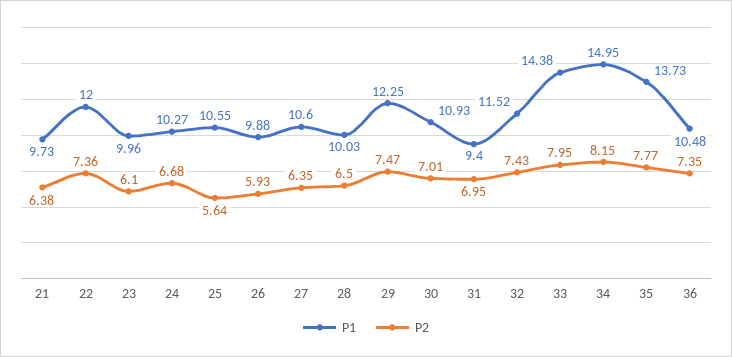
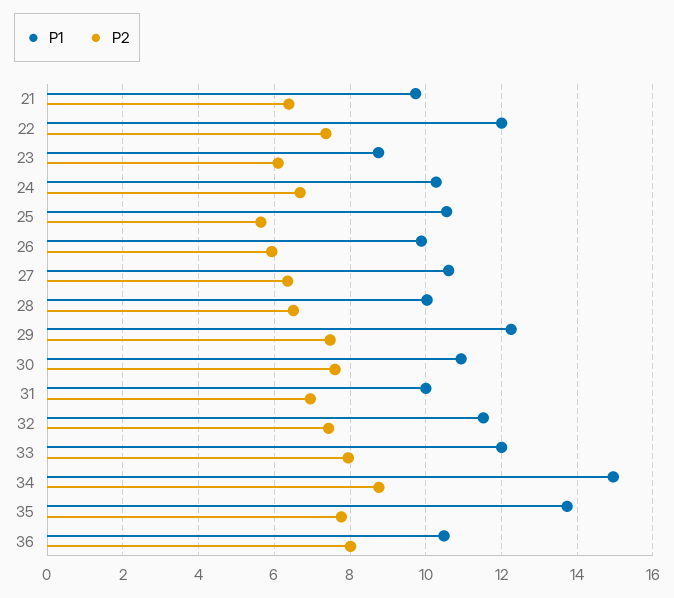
  {
    "P1": {
      "21": 9.73,
      "22": 12,
-     "23": 9.96,
+     "23": 8.8,
      "24": 10.27,
      "25": 10.55,
      "26": 9.88,
      "27": 10.6,
      "28": 10.03,
      "29": 12.25,
      "30": 10.93,
-     "31": 9.4,
+     "31": 10,
      "32": 11.52,
-     "33": 14.38,
+     "33": 12,
      "34": 14.95,
      "35": 13.73,
      "36": 10.48
    },
    "P2": {
      "21": 6.38,
      "22": 7.36,
      "23": 6.1,
      "24": 6.68,
      "25": 5.64,
      "26": 5.93,
      "27": 6.35,
      "28": 6.5,
      "29": 7.47,
-     "30": 7.01,
+     "30": 7.6,
      "31": 6.95,
      "32": 7.43,
      "33": 7.95,
-     "34": 8.15,
+     "34": 8.8,
      "35": 7.77,
-     "36": 7.35
+     "36": 8
    }
  }

